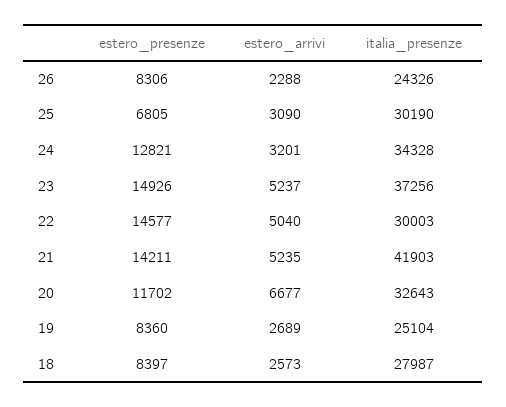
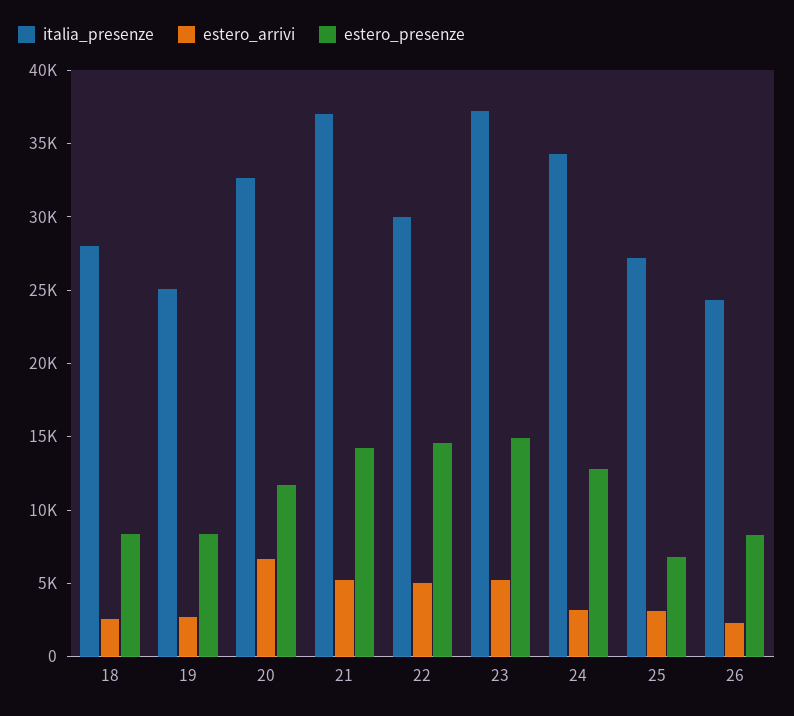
  {
    "estero_presenze": {
      "26": 8306,
      "25": 6805,
      "24": 12821,
      "23": 14926,
      "22": 14577,
      "21": 14211,
      "20": 11702,
      "19": 8360,
      "18": 8397
    },
    "estero_arrivi": {
      "26": 2288,
      "25": 3090,
      "24": 3201,
      "23": 5237,
      "22": 5040,
      "21": 5235,
      "20": 6677,
      "19": 2689,
      "18": 2573
    },
    "italia_presenze": {
      "26": 24326,
-     "25": 30190,
+     "25": 27000,
      "24": 34328,
      "23": 37256,
      "22": 30003,
-     "21": 41903,
+     "21": 37000,
      "20": 32643,
      "19": 25104,
      "18": 27987
    }
  }

